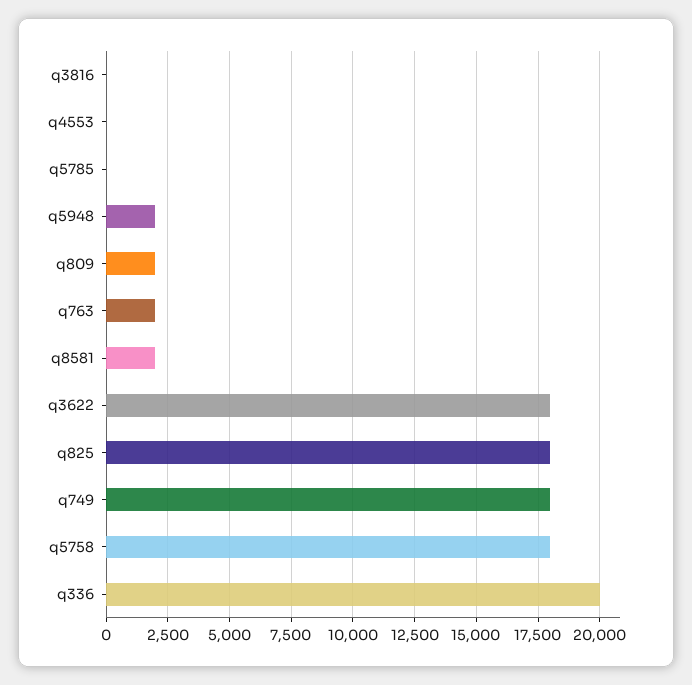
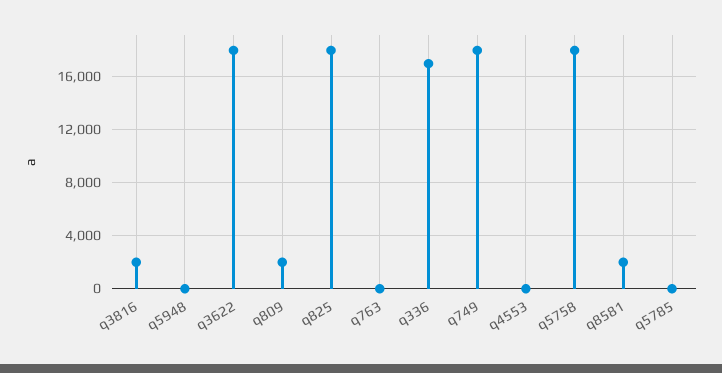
  {
-   "q3816": 0,
+   "q3816": 2000,
    "q4553": 0,
    "q5785": 0,
-   "q5948": 2000,
+   "q5948": 0,
    "q809": 2000,
-   "q763": 2000,
+   "q763": 0,
    "q8581": 2000,
    "q3622": 18000,
    "q825": 18000,
    "q749": 18000,
    "q5758": 18000,
-   "q336": 20000
+   "q336": 17000
  }

